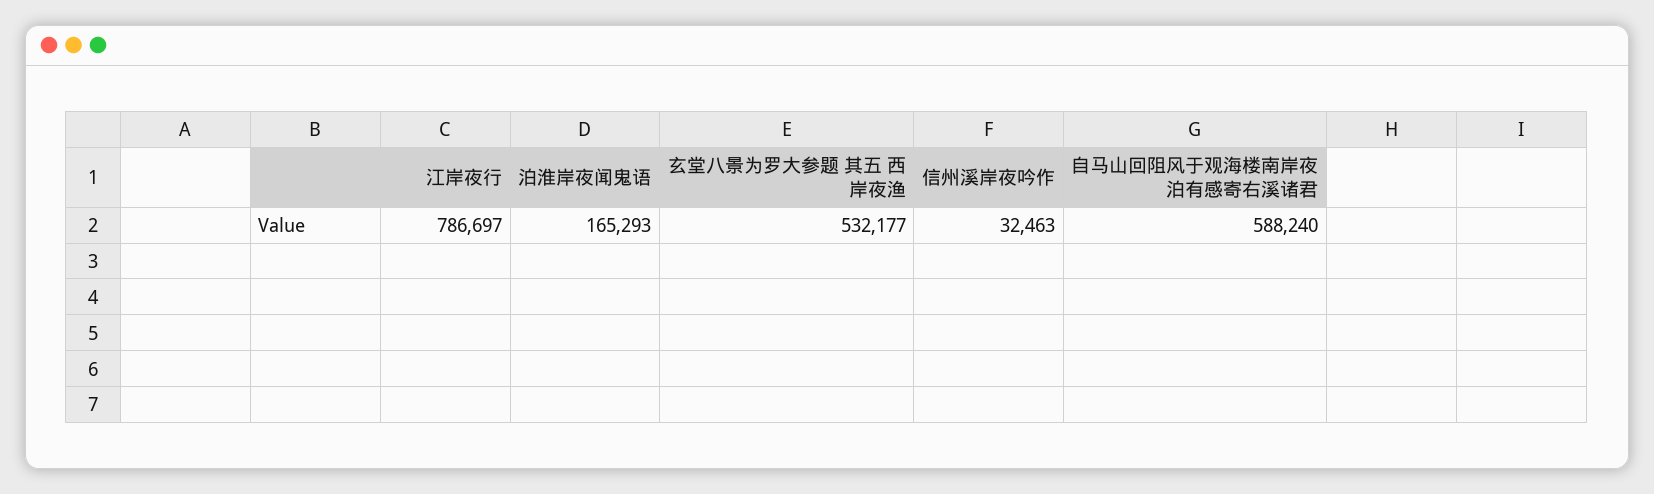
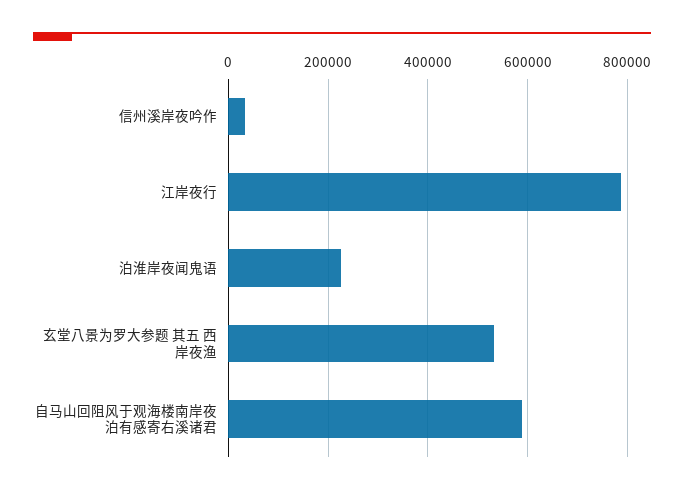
  {
    "江岸夜行": 786697,
-   "泊淮岸夜闻鬼语": 165293,
+   "泊淮岸夜闻鬼语": 220000,
    "玄堂八景为罗大参题 其五 西岸夜渔": 532177,
    "信州溪岸夜吟作": 32463,
    "自马山回阻风于观海楼南岸夜泊有感寄右溪诸君": 588240
  }

